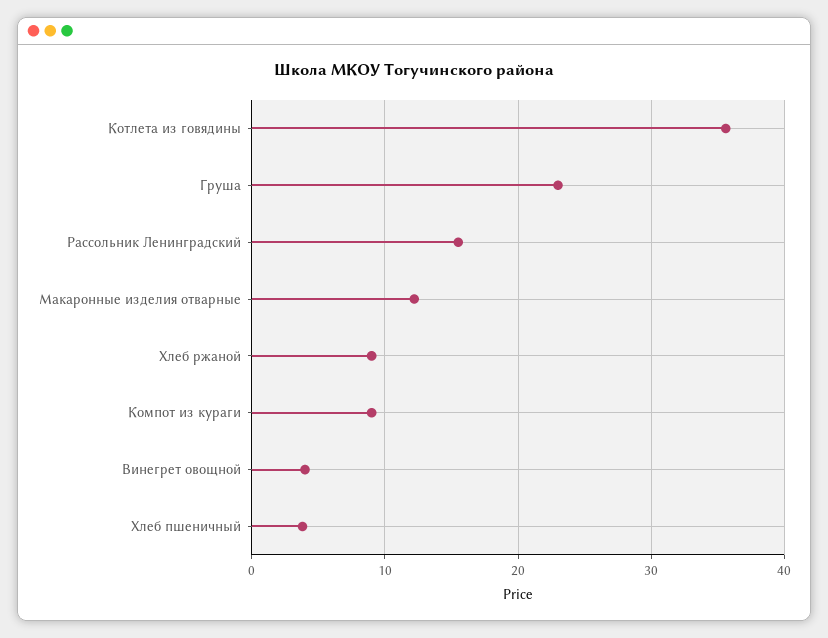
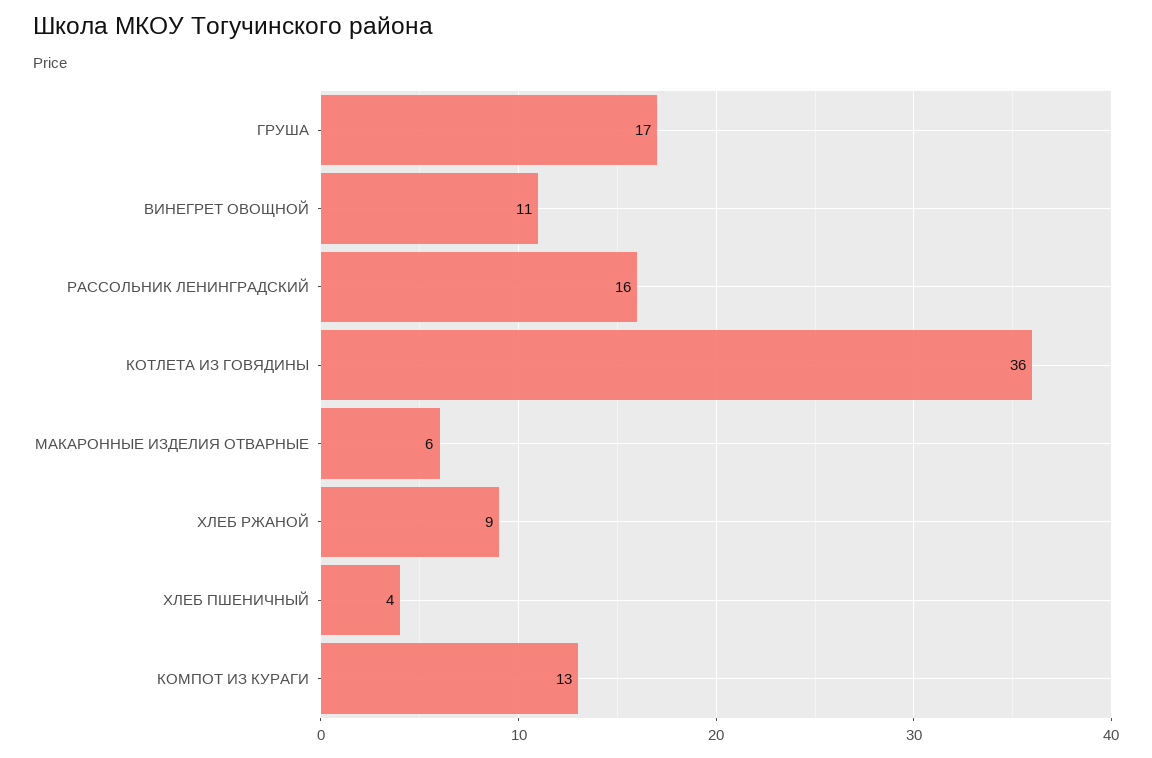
  {
    "Котлета из говядины": 36,
-   "Груша": 23,
+   "Груша": 17,
    "Рассольник Ленинградский": 16,
-   "Макаронные изделия отварные": 12,
+   "Макаронные изделия отварные": 6,
    "Хлеб ржаной": 9,
-   "Компот из кураги": 9,
+   "Компот из кураги": 13,
-   "Винегрет овощной": 4,
+   "Винегрет овощной": 11,
    "Хлеб пшеничный": 4
  }

